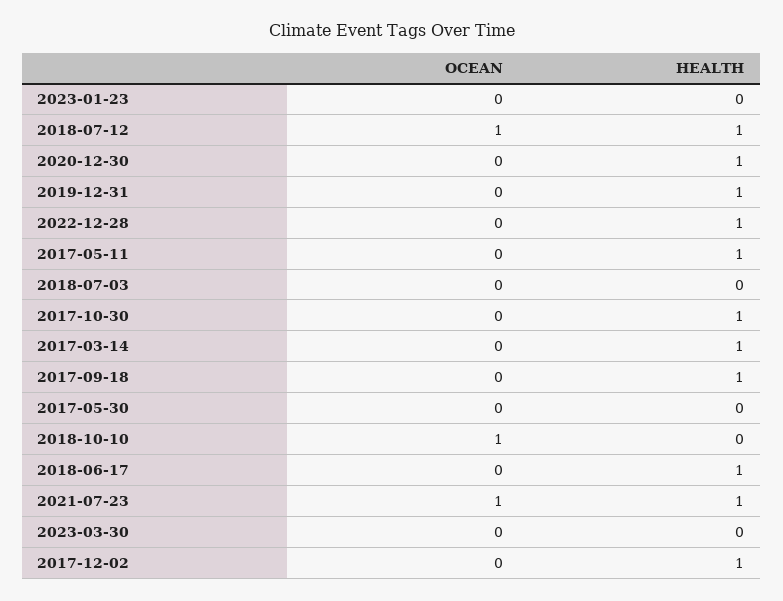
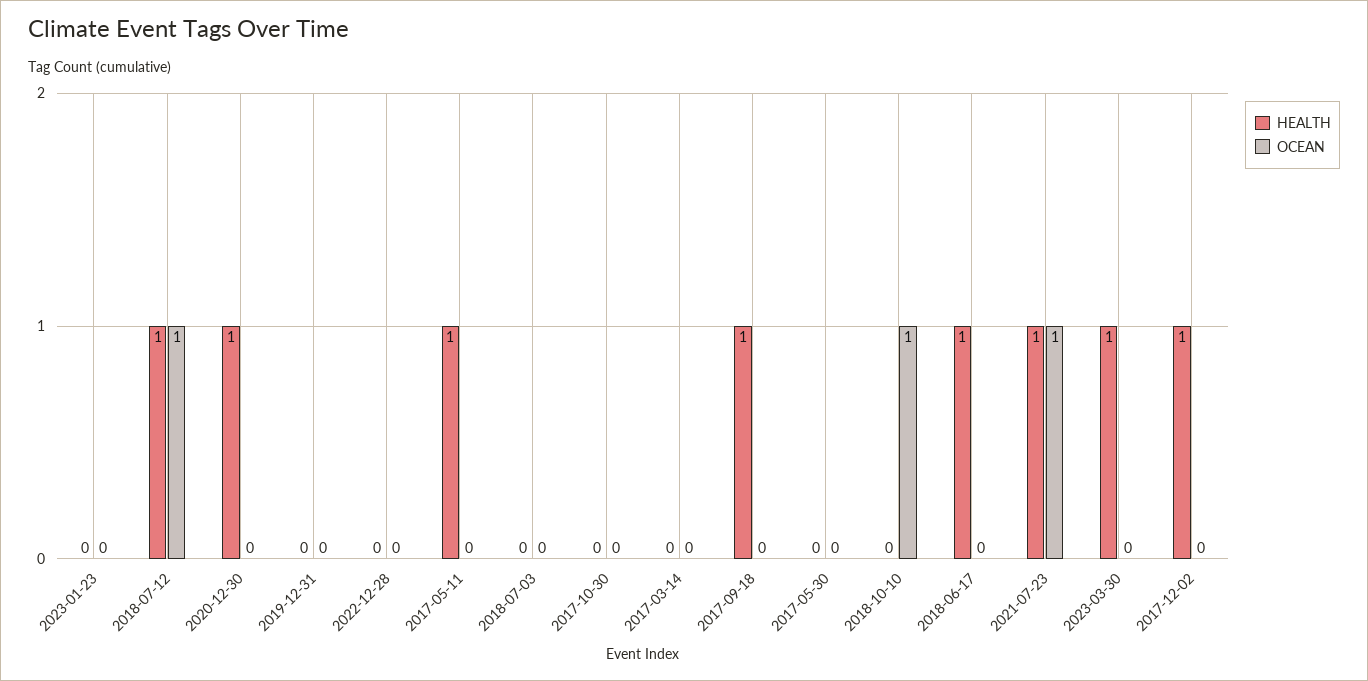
  {
    "OCEAN": {
      "2023-01-23": 0,
      "2018-07-12": 1,
      "2020-12-30": 0,
      "2019-12-31": 0,
      "2022-12-28": 0,
      "2017-05-11": 0,
      "2018-07-03": 0,
      "2017-10-30": 0,
      "2017-03-14": 0,
      "2017-09-18": 0,
      "2017-05-30": 0,
      "2018-10-10": 1,
      "2018-06-17": 0,
      "2021-07-23": 1,
      "2023-03-30": 0,
      "2017-12-02": 0
    },
    "HEALTH": {
      "2023-01-23": 0,
      "2018-07-12": 1,
      "2020-12-30": 1,
-     "2019-12-31": 1,
+     "2019-12-31": 0,
-     "2022-12-28": 1,
+     "2022-12-28": 0,
      "2017-05-11": 1,
      "2018-07-03": 0,
-     "2017-10-30": 1,
+     "2017-10-30": 0,
-     "2017-03-14": 1,
+     "2017-03-14": 0,
      "2017-09-18": 1,
      "2017-05-30": 0,
      "2018-10-10": 0,
      "2018-06-17": 1,
      "2021-07-23": 1,
-     "2023-03-30": 0,
+     "2023-03-30": 1,
      "2017-12-02": 1
    }
  }

